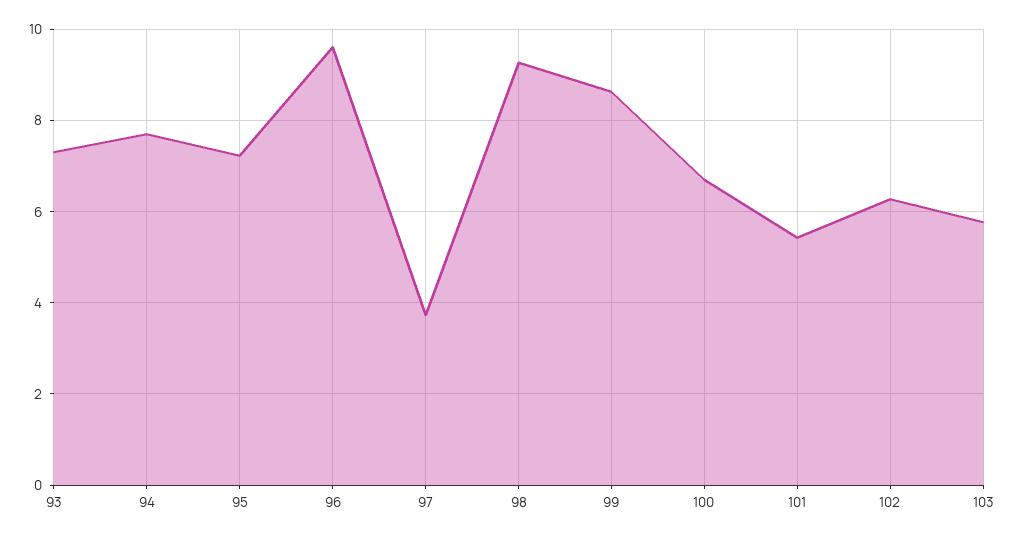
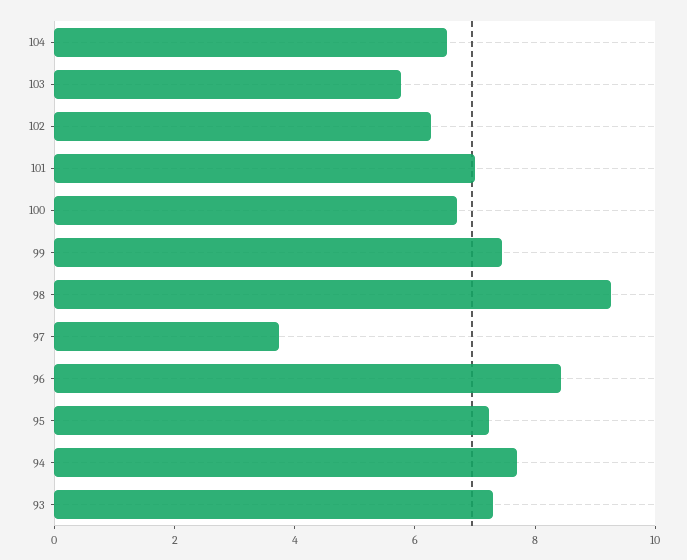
  {
    "93": 7.4,
    "94": 7.8,
    "95": 7.2,
-   "96": 9.6,
+   "96": 8.5,
    "97": 3.8,
    "98": 9.2,
-   "99": 8.6,
+   "99": 7.5,
    "100": 6.8,
-   "101": 5.4,
+   "101": 7,
    "102": 6.2,
-   "103": 5.8
+   "103": 5.8,
+   "104": 6.5
  }

